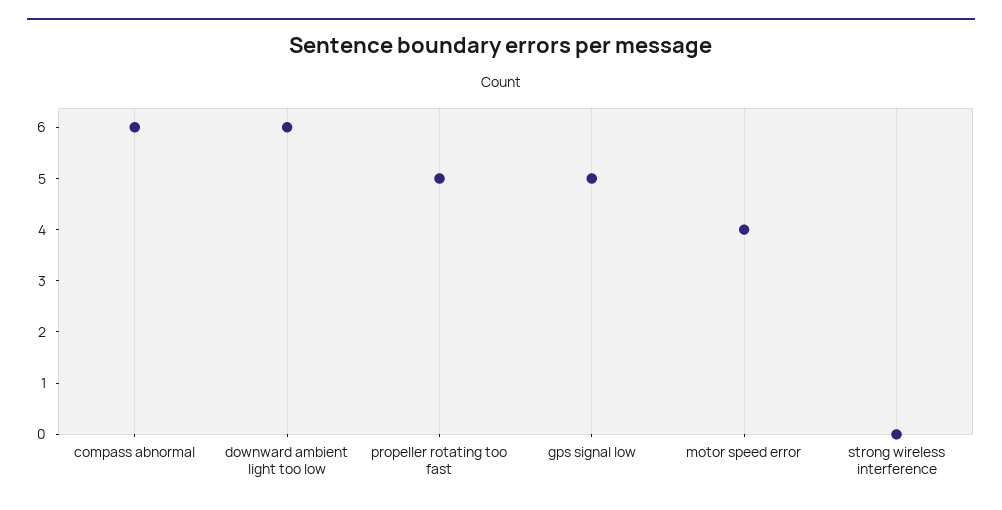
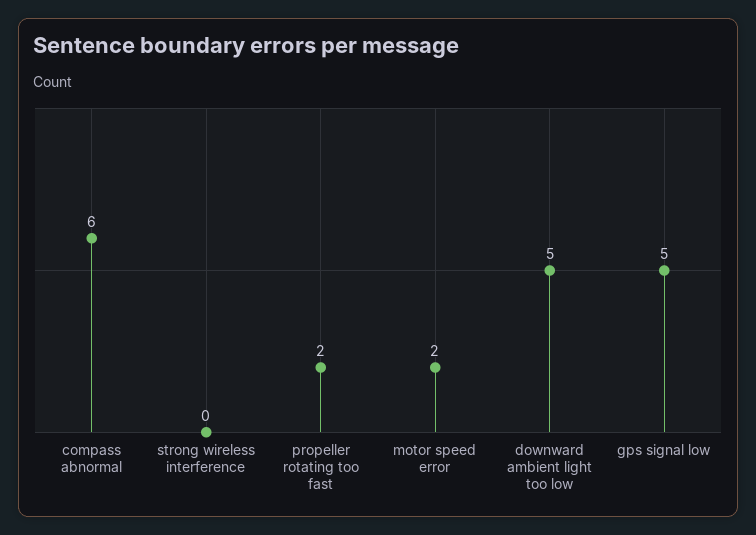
  {
    "compass abnormal": 6,
-   "downward ambient light too low": 6,
+   "downward ambient light too low": 5,
-   "propeller rotating too fast": 5,
+   "propeller rotating too fast": 2,
    "gps signal low": 5,
-   "motor speed error": 4,
+   "motor speed error": 2,
    "strong wireless interference": 0
  }

